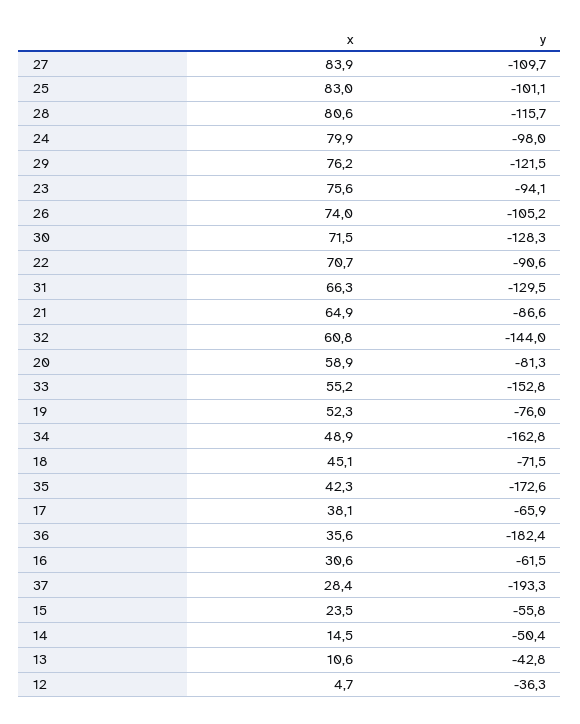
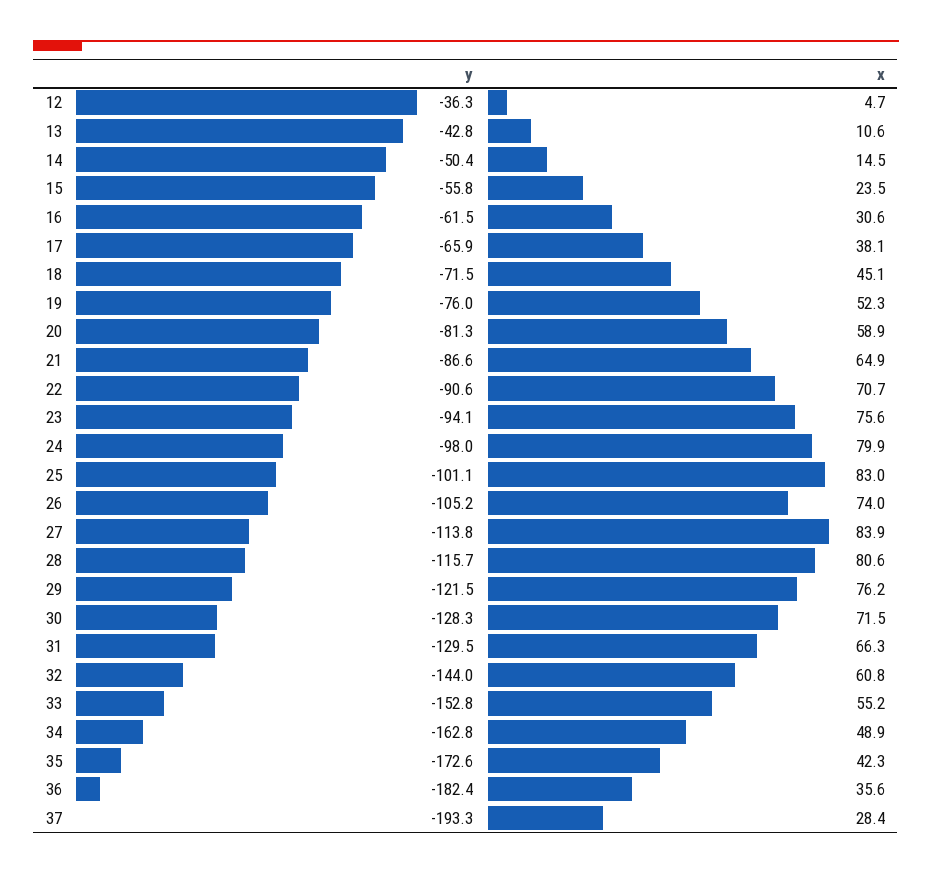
  {
    "x": {
      "27": 83.9,
      "25": 83,
      "28": 80.6,
      "24": 79.9,
      "29": 76.2,
      "23": 75.6,
      "26": 74,
      "30": 71.5,
      "22": 70.7,
      "31": 66.3,
      "21": 64.9,
      "32": 60.8,
      "20": 58.9,
      "33": 55.2,
      "19": 52.3,
      "34": 48.9,
      "18": 45.1,
      "35": 42.3,
      "17": 38.1,
      "36": 35.6,
      "16": 30.6,
      "37": 28.4,
      "15": 23.5,
      "14": 14.5,
      "13": 10.6,
      "12": 4.7
    },
    "y": {
-     "27": -109.7,
+     "27": -113.8,
      "25": -101.1,
      "28": -115.7,
      "24": -98,
      "29": -121.5,
      "23": -94.1,
      "26": -105.2,
      "30": -128.3,
      "22": -90.6,
      "31": -129.5,
      "21": -86.6,
      "32": -144,
      "20": -81.3,
      "33": -152.8,
      "19": -76,
      "34": -162.8,
      "18": -71.5,
      "35": -172.6,
      "17": -65.9,
      "36": -182.4,
      "16": -61.5,
      "37": -193.3,
      "15": -55.8,
      "14": -50.4,
      "13": -42.8,
      "12": -36.3
    }
  }

